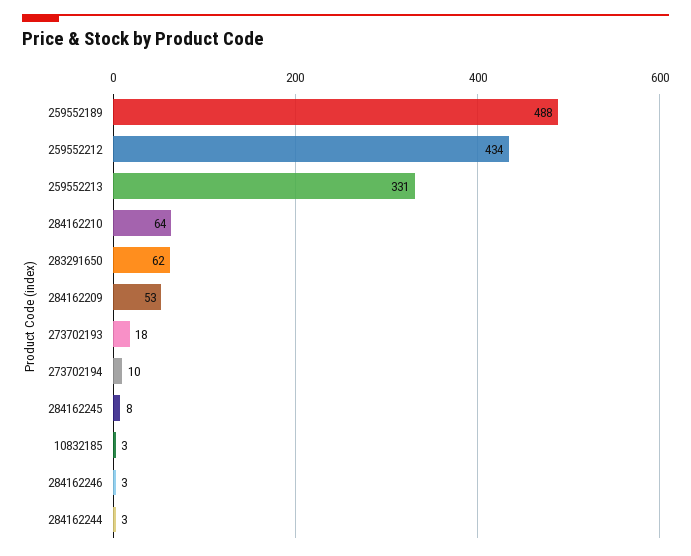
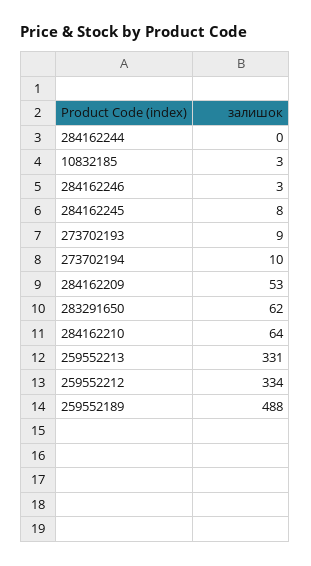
  {
    "259552189": 488,
-   "259552212": 434,
+   "259552212": 334,
    "259552213": 331,
    "284162210": 64,
    "283291650": 62,
    "284162209": 53,
-   "273702193": 18,
+   "273702193": 9,
    "273702194": 10,
    "284162245": 8,
    "10832185": 3,
    "284162246": 3,
-   "284162244": 3
+   "284162244": 0
  }

